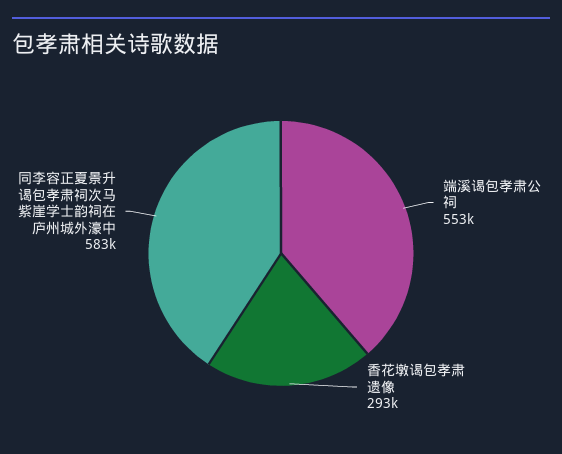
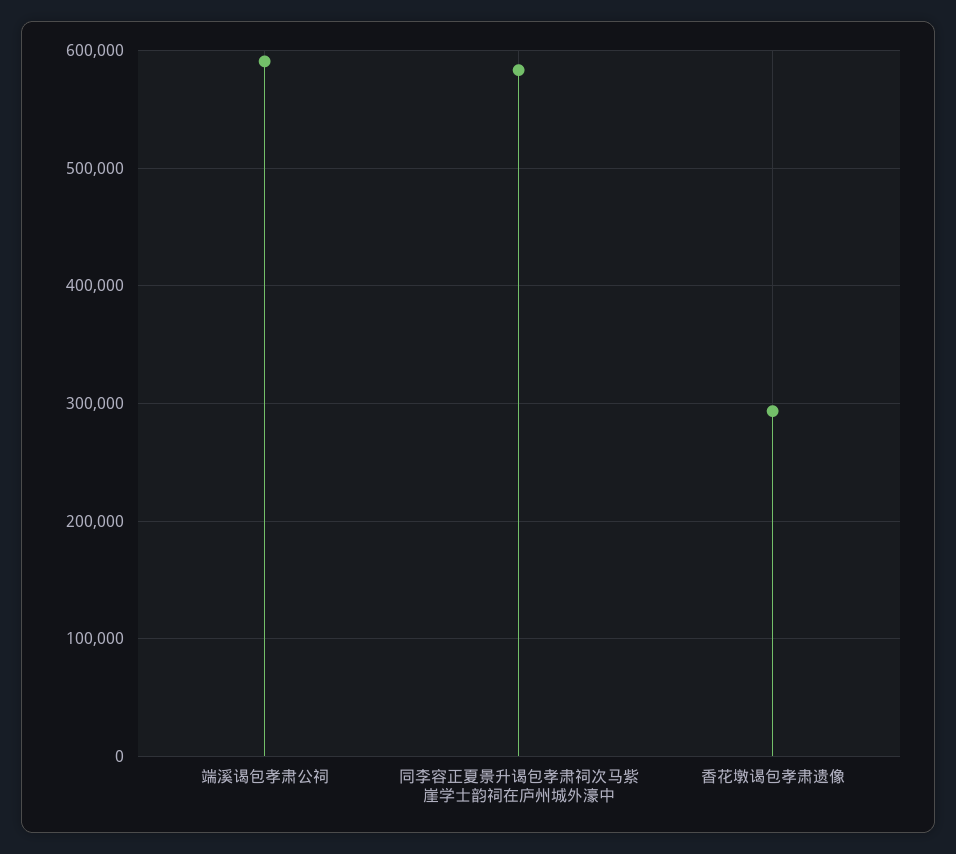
  {
-   "端溪谒包孝肃公祠": 553000,
+   "端溪谒包孝肃公祠": 590000,
    "香花墩谒包孝肃遗像": 293000,
    "同李容正夏景升谒包孝肃祠次马紫崖学士韵祠在庐州城外濠中": 583000
  }

